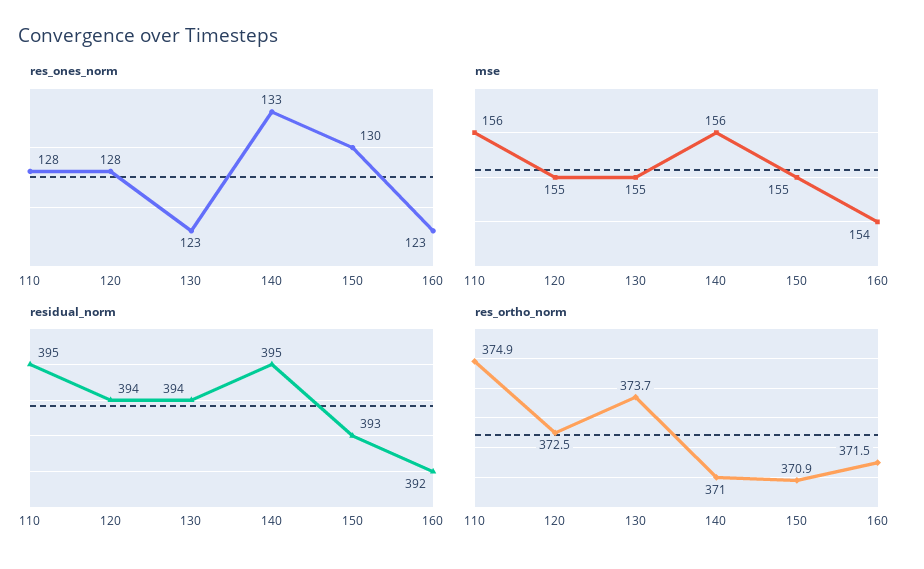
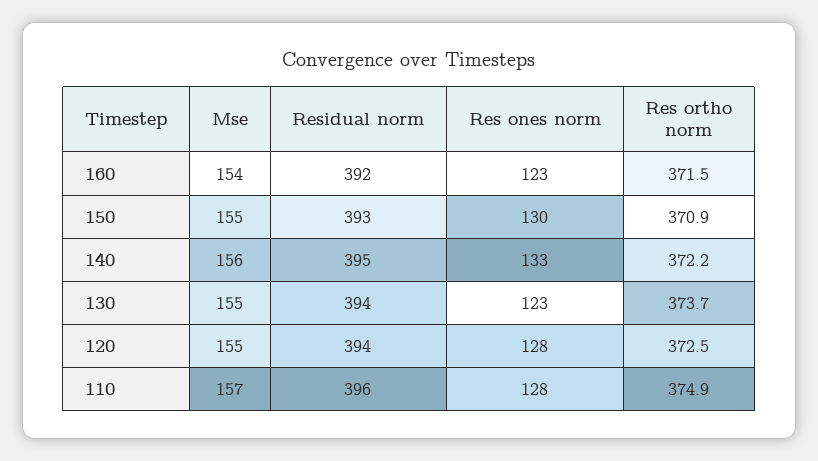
  {
    "res_ones_norm": {
      "110": 128,
      "120": 128,
      "130": 123,
      "140": 133,
      "150": 130,
      "160": 123
    },
    "mse": {
-     "110": 156,
+     "110": 157,
      "120": 155,
      "130": 155,
      "140": 156,
      "150": 155,
      "160": 154
    },
    "residual_norm": {
-     "110": 395,
+     "110": 396,
      "120": 394,
      "130": 394,
      "140": 395,
      "150": 393,
      "160": 392
    },
    "res_ortho_norm": {
      "110": 374.9,
      "120": 372.5,
      "130": 373.7,
-     "140": 371,
+     "140": 372.2,
      "150": 370.9,
      "160": 371.5
    }
  }

